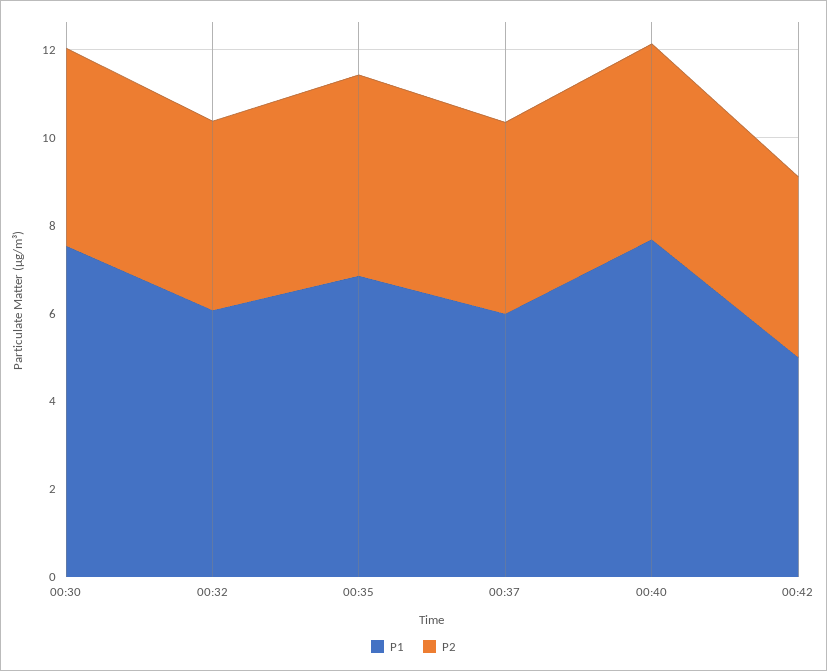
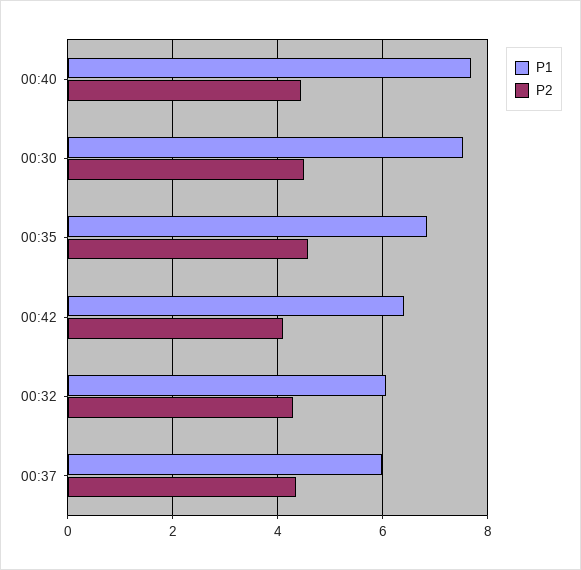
  {
    "P1": {
      "00:30": 7.6,
      "00:32": 6,
      "00:35": 6.8,
      "00:37": 6,
      "00:40": 7.6,
-     "00:42": 5
+     "00:42": 6.4
    },
    "P2": {
      "00:30": 4.6,
      "00:32": 4.4,
      "00:35": 4.6,
      "00:37": 4.4,
      "00:40": 4.4,
      "00:42": 4.2
    }
  }

